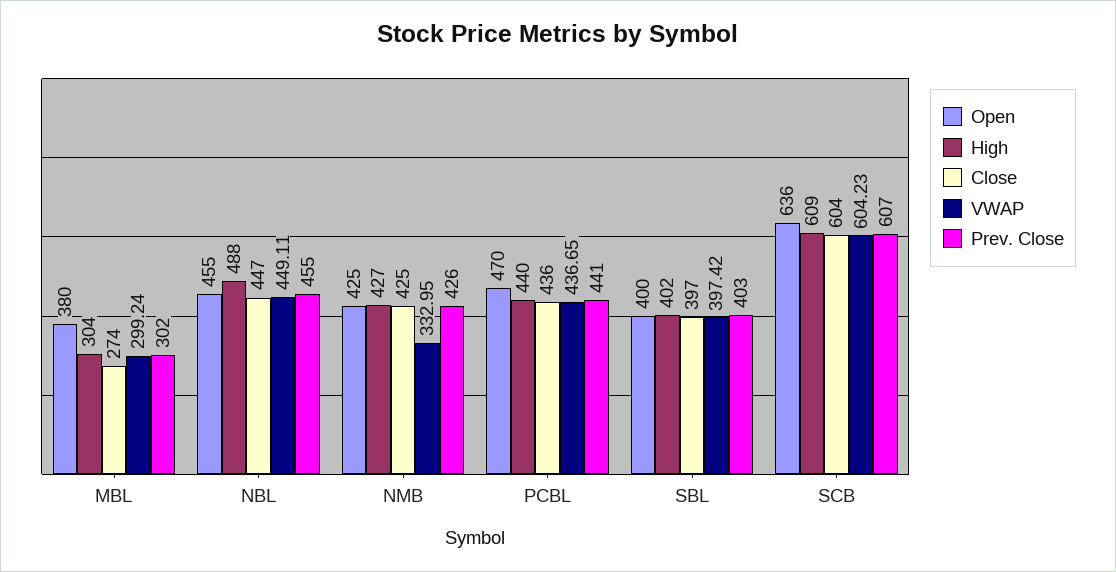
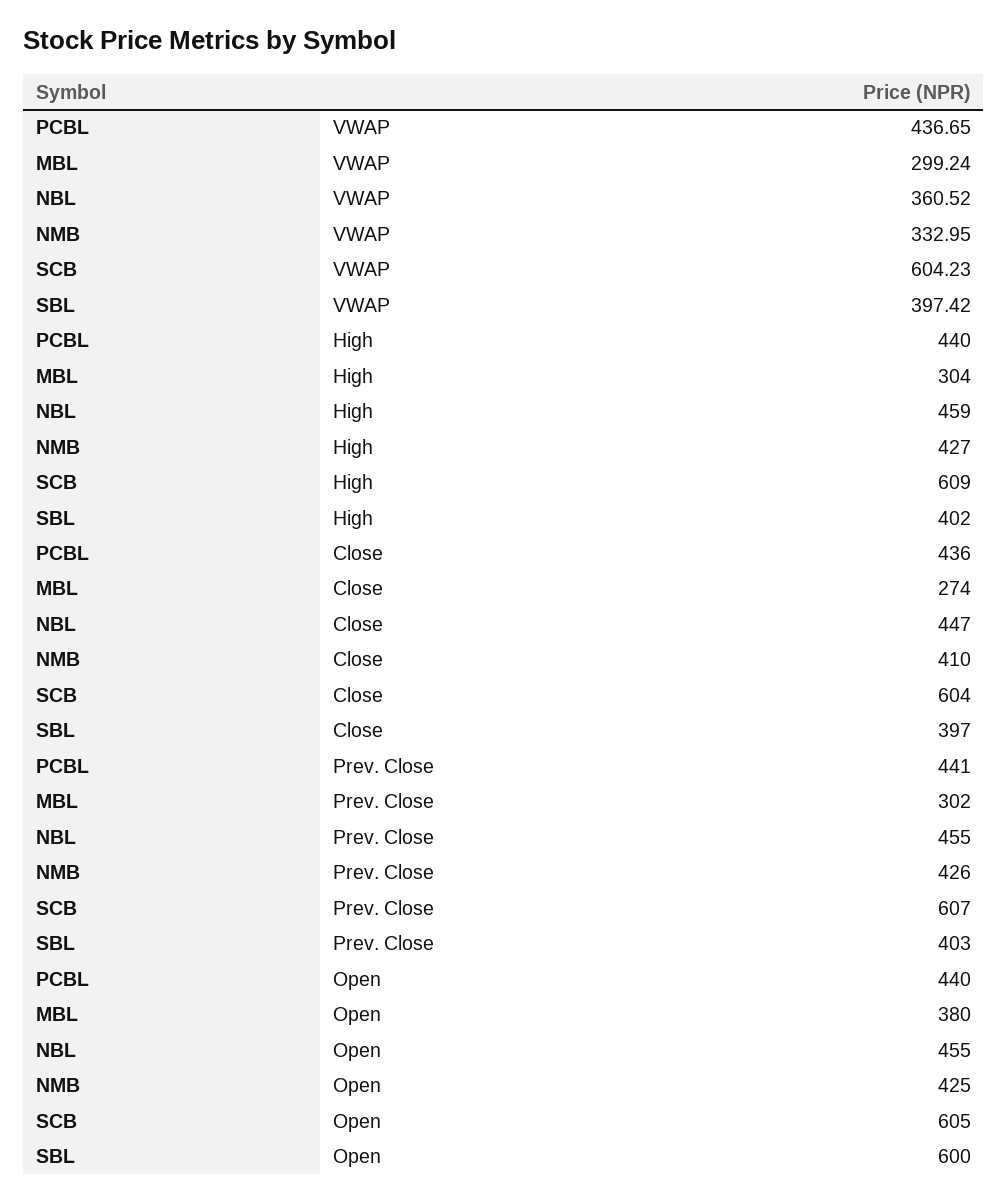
  {
    "Open": {
      "MBL": 380,
      "NBL": 455,
      "NMB": 425,
-     "PCBL": 470,
+     "PCBL": 440,
-     "SBL": 400,
+     "SBL": 600,
-     "SCB": 636
+     "SCB": 605
    },
    "High": {
      "MBL": 304,
-     "NBL": 488,
+     "NBL": 459,
      "NMB": 427,
      "PCBL": 440,
      "SBL": 402,
      "SCB": 609
    },
    "Close": {
      "MBL": 274,
      "NBL": 447,
-     "NMB": 425,
+     "NMB": 410,
      "PCBL": 436,
      "SBL": 397,
      "SCB": 604
    },
    "VWAP": {
      "MBL": 299.24,
-     "NBL": 449.11,
+     "NBL": 360.52,
      "NMB": 332.95,
      "PCBL": 436.65,
      "SBL": 397.42,
      "SCB": 604.23
    },
    "Prev. Close": {
      "MBL": 302,
      "NBL": 455,
      "NMB": 426,
      "PCBL": 441,
      "SBL": 403,
      "SCB": 607
    }
  }

